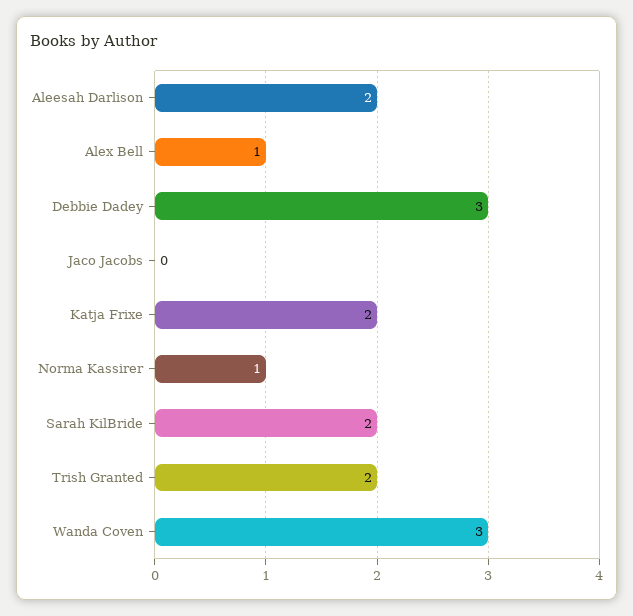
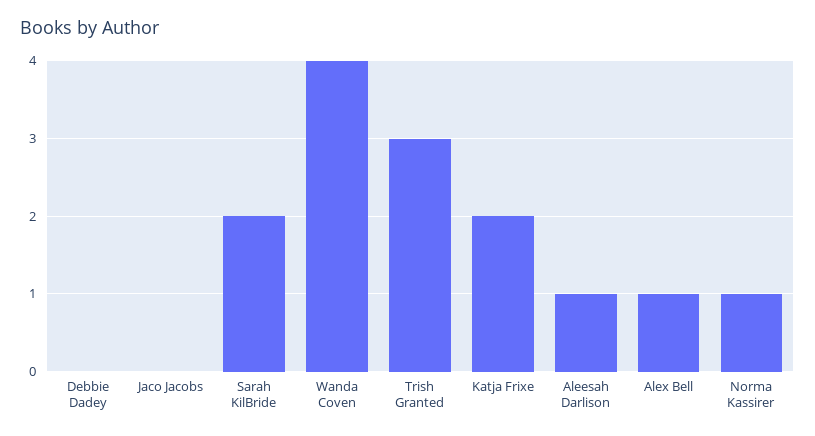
  {
-   "Aleesah Darlison": 2,
+   "Aleesah Darlison": 1,
    "Alex Bell": 1,
-   "Debbie Dadey": 3,
+   "Debbie Dadey": 0,
    "Jaco Jacobs": 0,
    "Katja Frixe": 2,
    "Norma Kassirer": 1,
    "Sarah KilBride": 2,
-   "Trish Granted": 2,
+   "Trish Granted": 3,
-   "Wanda Coven": 3
+   "Wanda Coven": 4
  }

